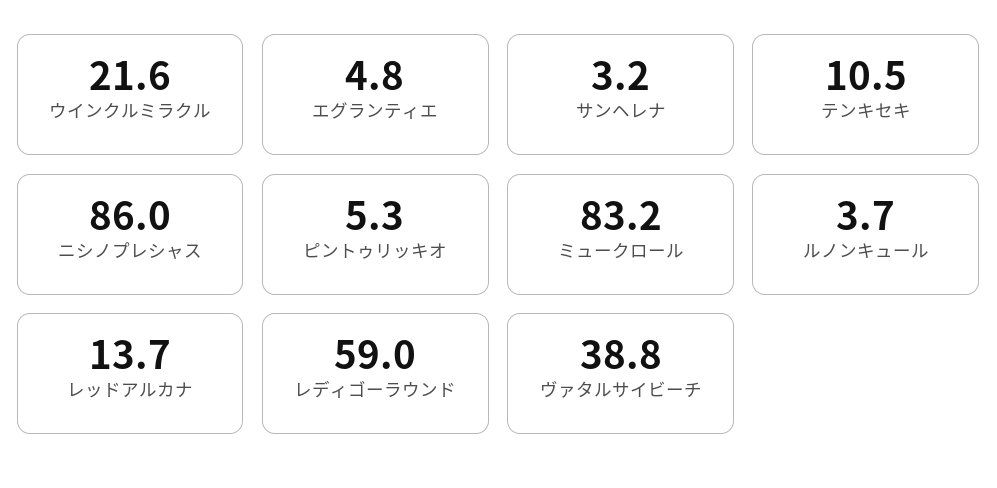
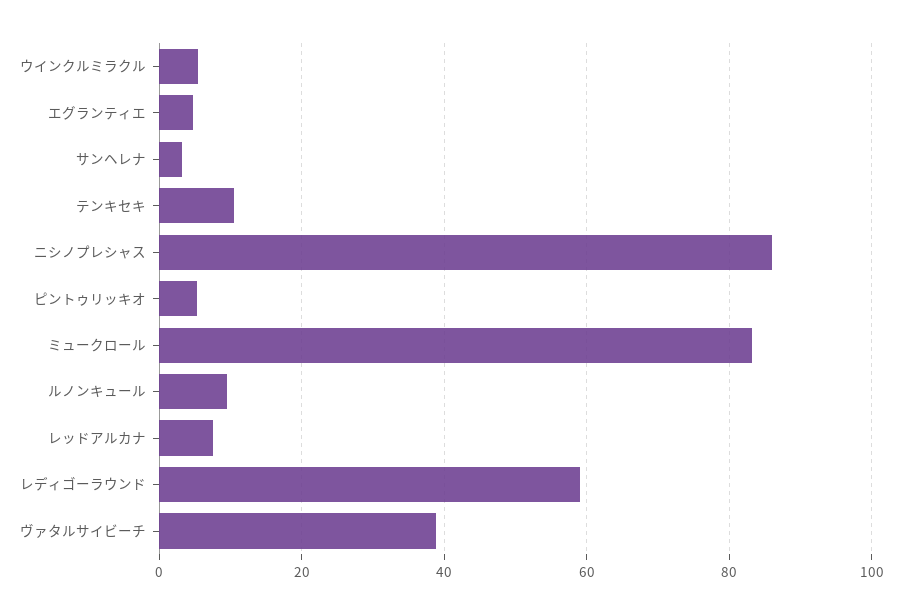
  {
-   "ウインクルミラクル": 21.6,
+   "ウインクルミラクル": 6,
    "エグランティエ": 4.8,
    "サンヘレナ": 3.2,
    "テンキセキ": 10.5,
    "ニシノプレシャス": 86,
    "ピントゥリッキオ": 5.3,
    "ミュークロール": 83.2,
-   "ルノンキュール": 3.7,
+   "ルノンキュール": 10,
-   "レッドアルカナ": 13.7,
+   "レッドアルカナ": 8,
    "レディゴーラウンド": 59,
    "ヴァタルサイビーチ": 38.8
  }

